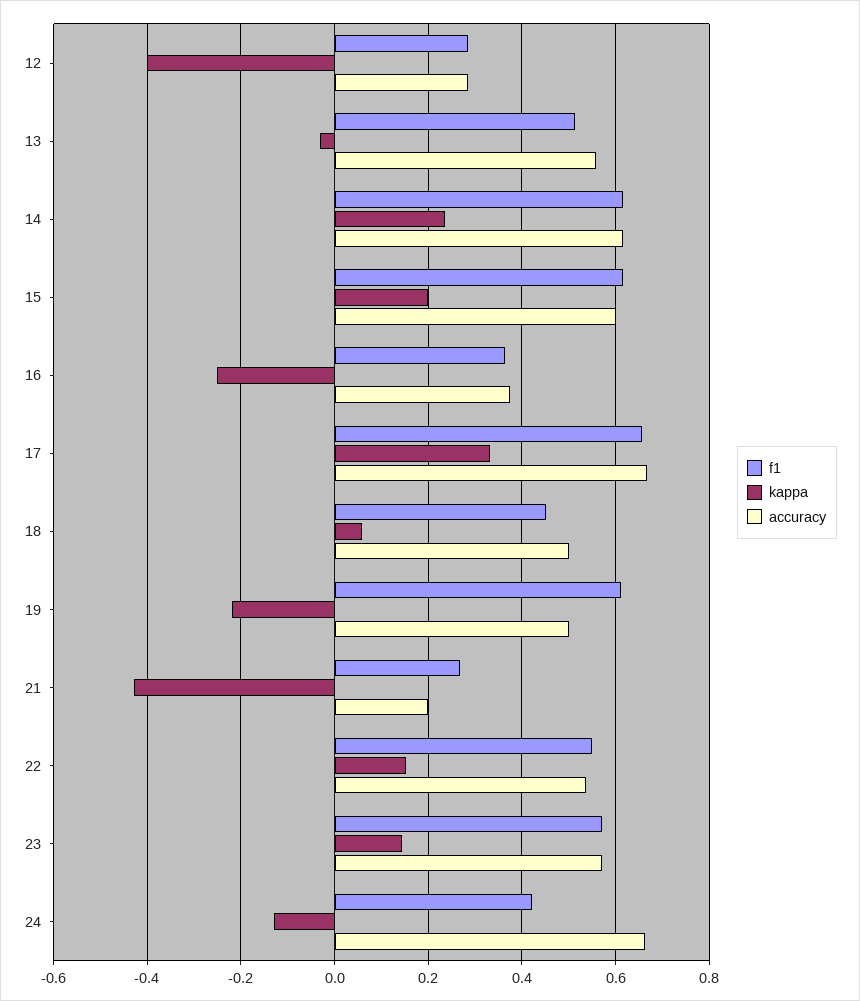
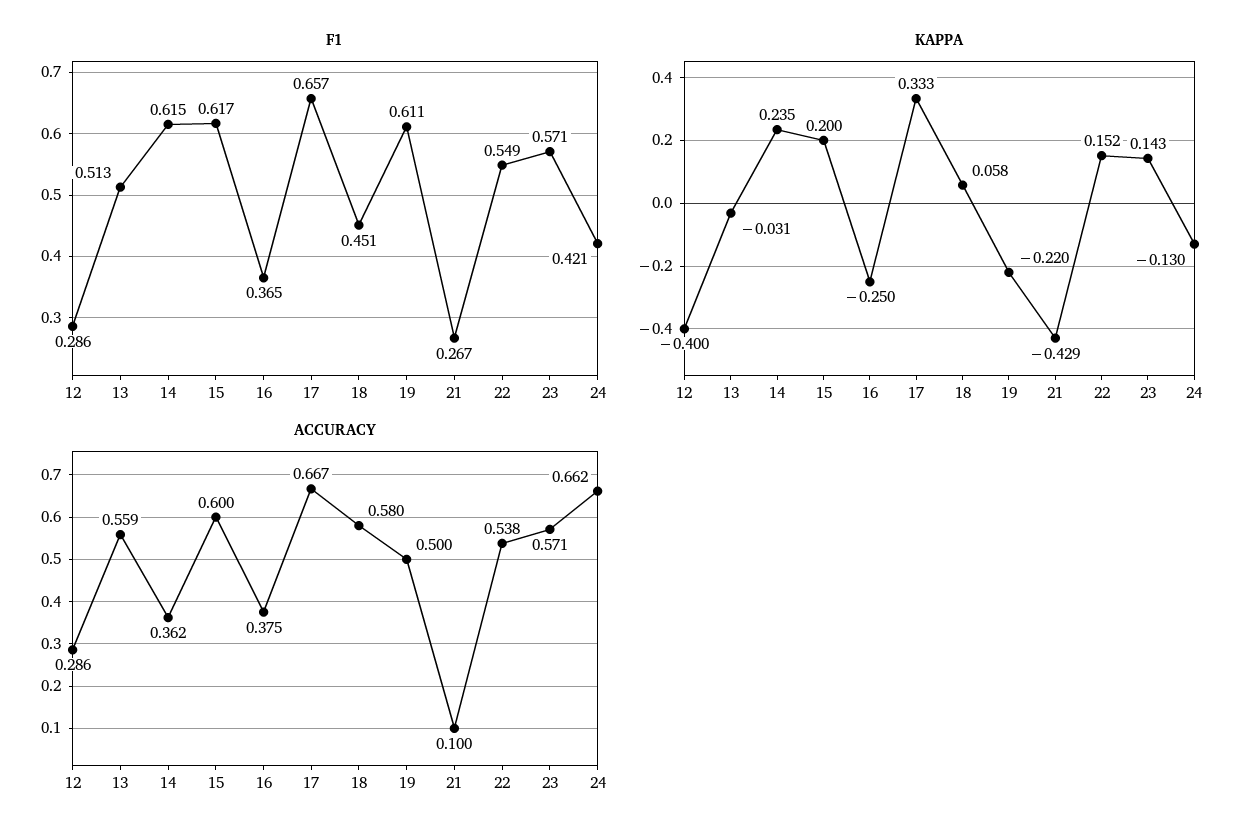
  {
    "f1": {
      "12": 0.286,
      "13": 0.513,
      "14": 0.615,
      "15": 0.617,
      "16": 0.365,
      "17": 0.657,
      "18": 0.451,
      "19": 0.611,
      "21": 0.267,
      "22": 0.549,
      "23": 0.571,
      "24": 0.421
    },
    "kappa": {
      "12": -0.4,
      "13": -0.031,
      "14": 0.235,
      "15": 0.2,
      "16": -0.25,
      "17": 0.333,
      "18": 0.058,
      "19": -0.22,
      "21": -0.429,
      "22": 0.152,
      "23": 0.143,
      "24": -0.13
    },
    "accuracy": {
      "12": 0.286,
      "13": 0.559,
-     "14": 0.62,
+     "14": 0.362,
      "15": 0.6,
      "16": 0.375,
      "17": 0.667,
-     "18": 0.5,
+     "18": 0.58,
      "19": 0.5,
-     "21": 0.2,
+     "21": 0.1,
      "22": 0.538,
      "23": 0.571,
      "24": 0.662
    }
  }

